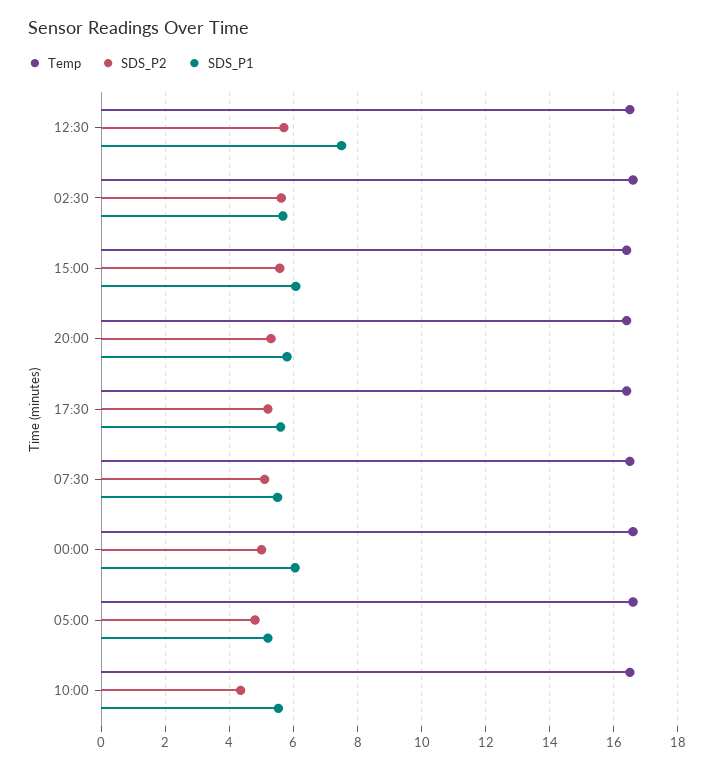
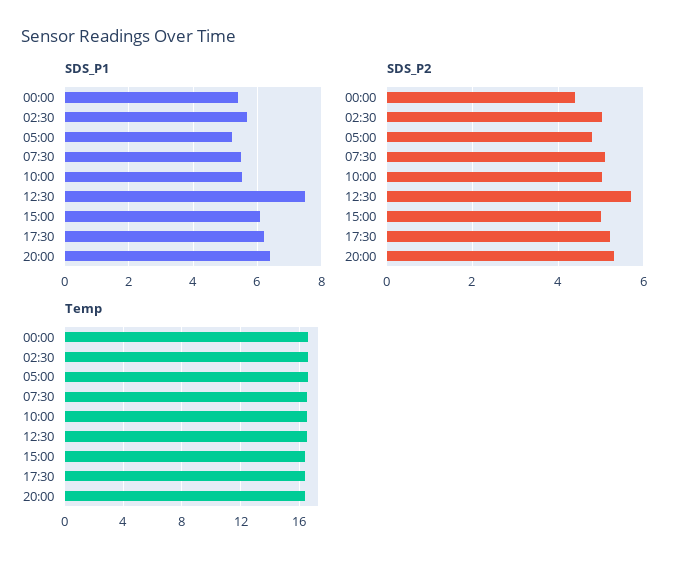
  {
    "Temp": {
      "12:30": 16.6,
      "02:30": 16.6,
      "15:00": 16.4,
      "20:00": 16.4,
      "17:30": 16.4,
      "07:30": 16.6,
      "00:00": 16.6,
      "05:00": 16.6,
      "10:00": 16.6
    },
    "SDS_P2": {
      "12:30": 5.8,
-     "02:30": 5.6,
+     "02:30": 5,
-     "15:00": 5.6,
+     "15:00": 5,
      "20:00": 5.4,
      "17:30": 5.2,
      "07:30": 5.2,
-     "00:00": 5,
+     "00:00": 4.4,
      "05:00": 4.8,
-     "10:00": 4.4
+     "10:00": 5
    },
    "SDS_P1": {
      "12:30": 7.6,
      "02:30": 5.6,
      "15:00": 6,
-     "20:00": 5.8,
+     "20:00": 6.4,
-     "17:30": 5.6,
+     "17:30": 6.2,
      "07:30": 5.6,
-     "00:00": 6,
+     "00:00": 5.4,
      "05:00": 5.2,
      "10:00": 5.6
    }
  }

